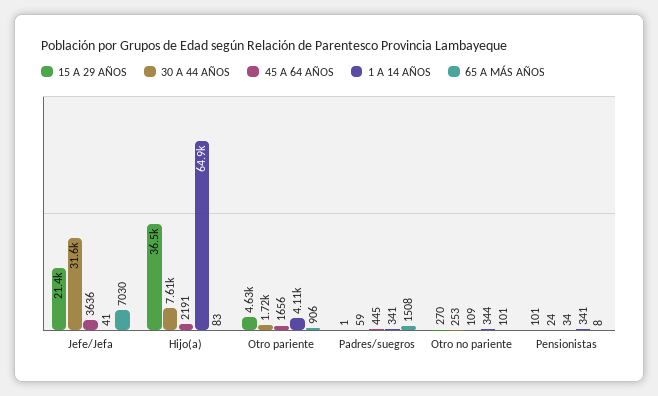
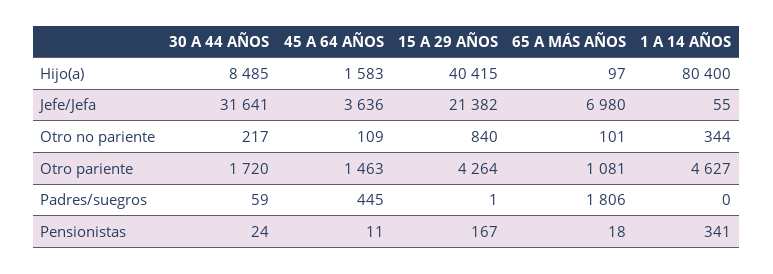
  {
    "15 A 29 AÑOS": {
      "Jefe/Jefa": 21382,
-     "Hijo(a)": 36500,
+     "Hijo(a)": 40415,
-     "Otro pariente": 4630,
+     "Otro pariente": 4264,
      "Padres/suegros": 1,
-     "Otro no pariente": 270,
+     "Otro no pariente": 840,
-     "Pensionistas": 101
+     "Pensionistas": 167
    },
    "30 A 44 AÑOS": {
      "Jefe/Jefa": 31641,
-     "Hijo(a)": 7610,
+     "Hijo(a)": 8485,
      "Otro pariente": 1720,
      "Padres/suegros": 59,
-     "Otro no pariente": 253,
+     "Otro no pariente": 217,
      "Pensionistas": 24
    },
    "45 A 64 AÑOS": {
      "Jefe/Jefa": 3636,
-     "Hijo(a)": 2191,
+     "Hijo(a)": 1583,
-     "Otro pariente": 1656,
+     "Otro pariente": 1463,
      "Padres/suegros": 445,
      "Otro no pariente": 109,
-     "Pensionistas": 34
+     "Pensionistas": 11
    },
    "1 A 14 AÑOS": {
-     "Jefe/Jefa": 41,
+     "Jefe/Jefa": 55,
-     "Hijo(a)": 64900,
+     "Hijo(a)": 80400,
-     "Otro pariente": 4110,
+     "Otro pariente": 4627,
-     "Padres/suegros": 341,
+     "Padres/suegros": 0,
      "Otro no pariente": 344,
      "Pensionistas": 341
    },
    "65 A MÁS AÑOS": {
-     "Jefe/Jefa": 7030,
+     "Jefe/Jefa": 6980,
-     "Hijo(a)": 83,
+     "Hijo(a)": 97,
-     "Otro pariente": 906,
+     "Otro pariente": 1081,
-     "Padres/suegros": 1508,
+     "Padres/suegros": 1806,
      "Otro no pariente": 101,
-     "Pensionistas": 8
+     "Pensionistas": 18
    }
  }

